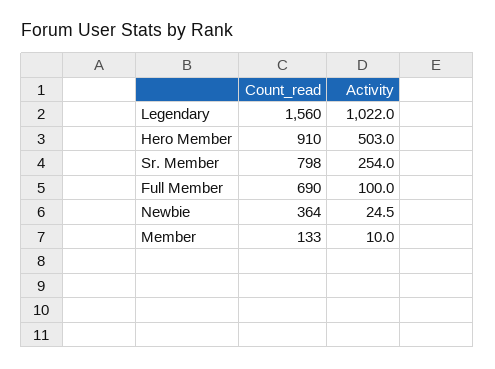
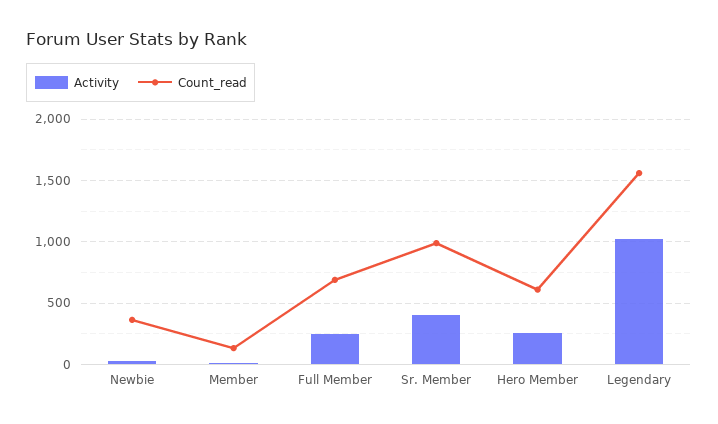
  {
    "Count_read": {
      "Legendary": 1560,
-     "Hero Member": 910,
+     "Hero Member": 600,
-     "Sr. Member": 798,
+     "Sr. Member": 1000,
      "Full Member": 690,
      "Newbie": 364,
      "Member": 133
    },
    "Activity": {
      "Legendary": 1022,
-     "Hero Member": 503,
+     "Hero Member": 250,
-     "Sr. Member": 254,
+     "Sr. Member": 400,
-     "Full Member": 100,
+     "Full Member": 250,
      "Newbie": 24.5,
      "Member": 10
    }
  }

